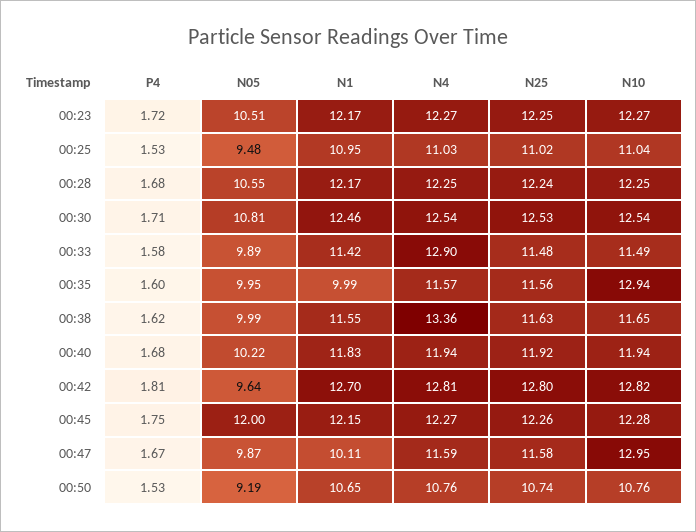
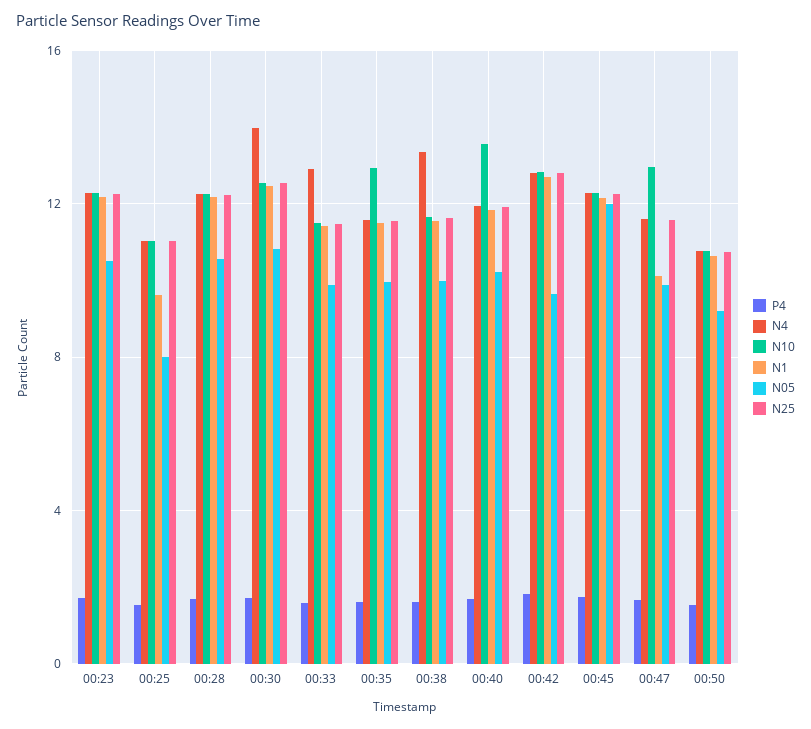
  {
    "P4": {
      "00:23": 1.72,
      "00:25": 1.53,
      "00:28": 1.68,
      "00:30": 1.71,
      "00:33": 1.58,
      "00:35": 1.6,
      "00:38": 1.62,
      "00:40": 1.68,
      "00:42": 1.81,
      "00:45": 1.75,
      "00:47": 1.67,
      "00:50": 1.53
    },
    "N05": {
      "00:23": 10.51,
-     "00:25": 9.48,
+     "00:25": 8,
      "00:28": 10.55,
      "00:30": 10.81,
      "00:33": 9.89,
      "00:35": 9.95,
      "00:38": 9.99,
      "00:40": 10.22,
      "00:42": 9.64,
      "00:45": 12,
      "00:47": 9.87,
      "00:50": 9.19
    },
    "N1": {
      "00:23": 12.17,
-     "00:25": 10.95,
+     "00:25": 9.5,
      "00:28": 12.17,
      "00:30": 12.46,
      "00:33": 11.42,
-     "00:35": 9.99,
+     "00:35": 11.5,
      "00:38": 11.55,
      "00:40": 11.83,
      "00:42": 12.7,
      "00:45": 12.15,
      "00:47": 10.11,
      "00:50": 10.65
    },
    "N4": {
      "00:23": 12.27,
      "00:25": 11.03,
      "00:28": 12.25,
-     "00:30": 12.54,
+     "00:30": 14,
      "00:33": 12.9,
      "00:35": 11.57,
      "00:38": 13.36,
      "00:40": 11.94,
      "00:42": 12.81,
      "00:45": 12.27,
      "00:47": 11.59,
      "00:50": 10.76
    },
    "N25": {
      "00:23": 12.25,
      "00:25": 11.02,
      "00:28": 12.24,
      "00:30": 12.53,
      "00:33": 11.48,
      "00:35": 11.56,
      "00:38": 11.63,
      "00:40": 11.92,
      "00:42": 12.8,
      "00:45": 12.26,
      "00:47": 11.58,
      "00:50": 10.74
    },
    "N10": {
      "00:23": 12.27,
      "00:25": 11.04,
      "00:28": 12.25,
      "00:30": 12.54,
      "00:33": 11.49,
      "00:35": 12.94,
      "00:38": 11.65,
-     "00:40": 11.94,
+     "00:40": 13.5,
      "00:42": 12.82,
      "00:45": 12.28,
      "00:47": 12.95,
      "00:50": 10.76
    }
  }

